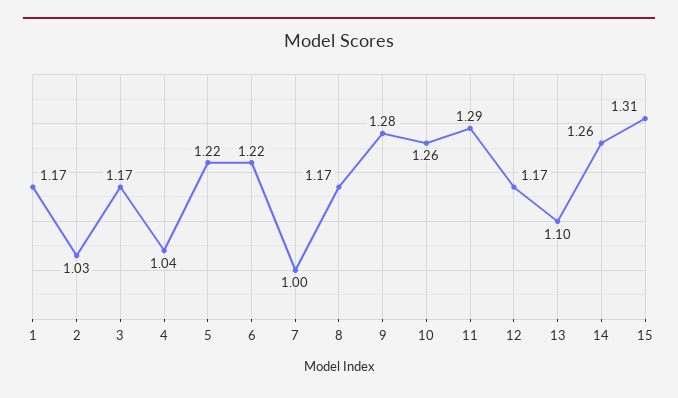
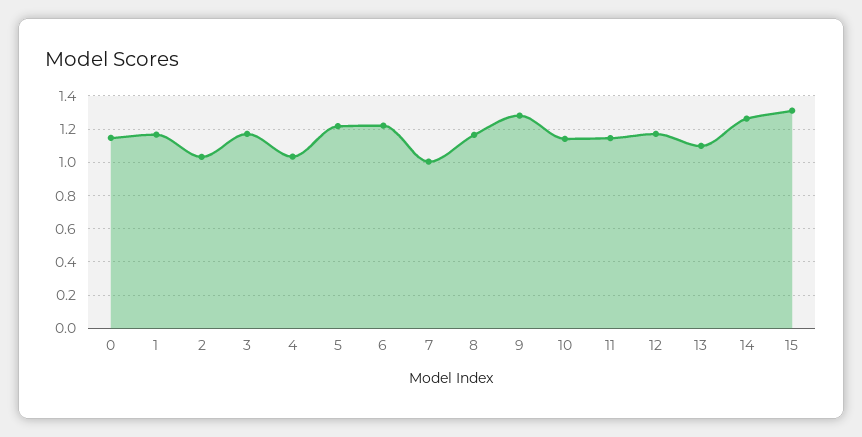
  {
    "1": 1.17,
    "2": 1.03,
    "3": 1.17,
    "4": 1.04,
    "5": 1.22,
    "6": 1.22,
    "7": 1,
    "8": 1.17,
    "9": 1.28,
-   "10": 1.26,
+   "10": 1.15,
-   "11": 1.29,
+   "11": 1.15,
    "12": 1.17,
    "13": 1.1,
    "14": 1.26,
-   "15": 1.31
+   "15": 1.31,
+   "0": 1.15
  }

